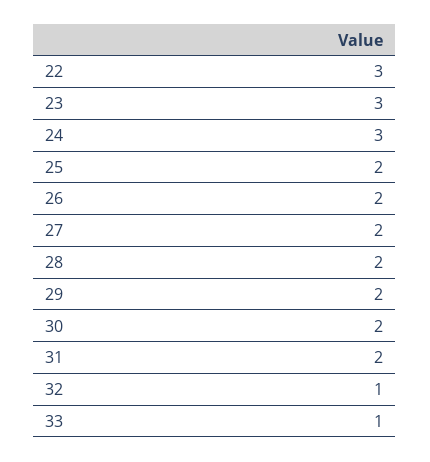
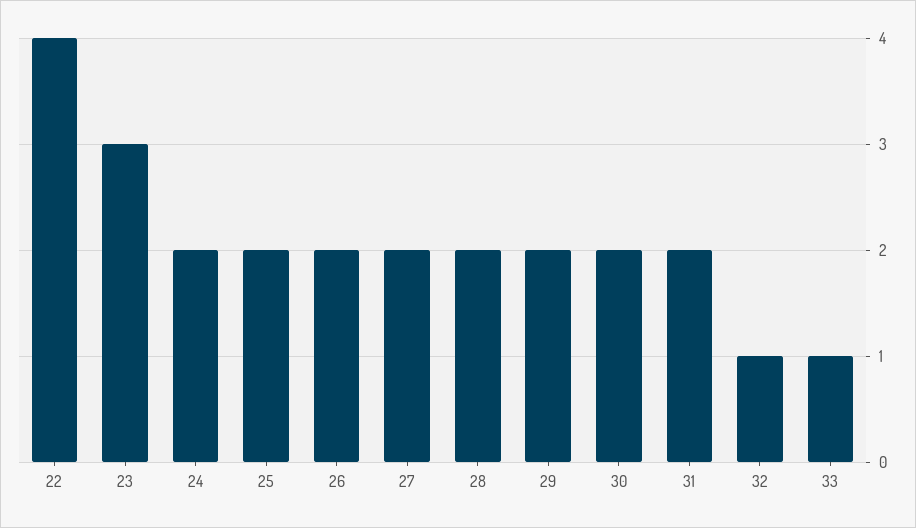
  {
-   "22": 3,
+   "22": 4,
    "23": 3,
-   "24": 3,
+   "24": 2,
    "25": 2,
    "26": 2,
    "27": 2,
    "28": 2,
    "29": 2,
    "30": 2,
    "31": 2,
    "32": 1,
    "33": 1
  }

